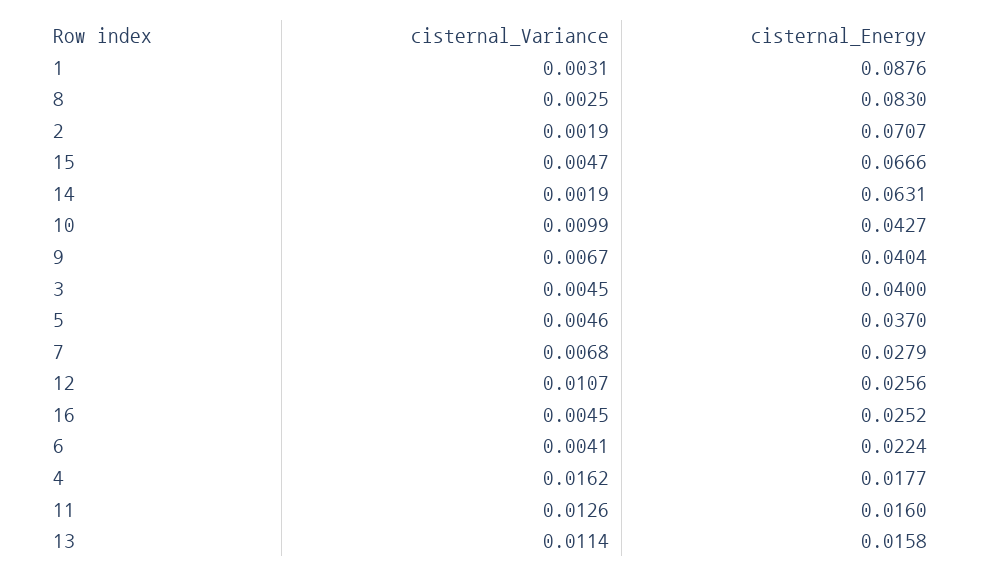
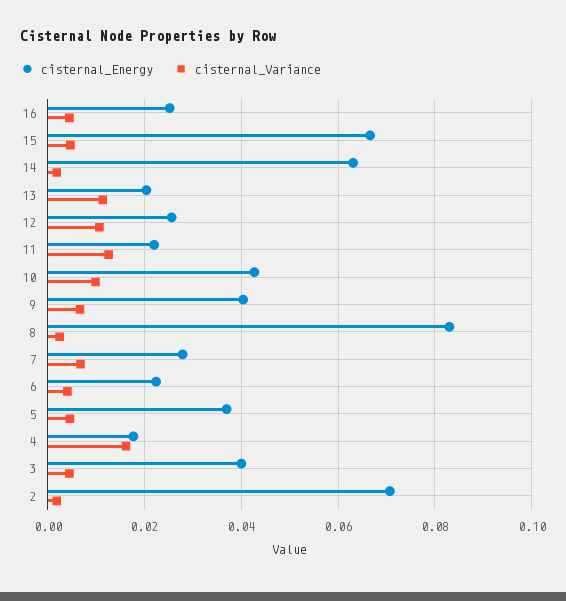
  {
    "cisternal_Variance": {
-     "1": 0.0031,
      "8": 0.0025,
      "2": 0.0019,
      "15": 0.0047,
      "14": 0.0019,
      "10": 0.0099,
      "9": 0.0067,
      "3": 0.0045,
      "5": 0.0046,
      "7": 0.0068,
      "12": 0.0107,
      "16": 0.0045,
      "6": 0.0041,
      "4": 0.0162,
      "11": 0.0126,
      "13": 0.0114
    },
    "cisternal_Energy": {
-     "1": 0.0876,
      "8": 0.083,
      "2": 0.0707,
      "15": 0.0666,
      "14": 0.0631,
      "10": 0.0427,
      "9": 0.0404,
      "3": 0.04,
      "5": 0.037,
      "7": 0.0279,
      "12": 0.0256,
      "16": 0.0252,
      "6": 0.0224,
      "4": 0.0177,
-     "11": 0.016,
+     "11": 0.022,
-     "13": 0.0158
+     "13": 0.02
    }
  }

